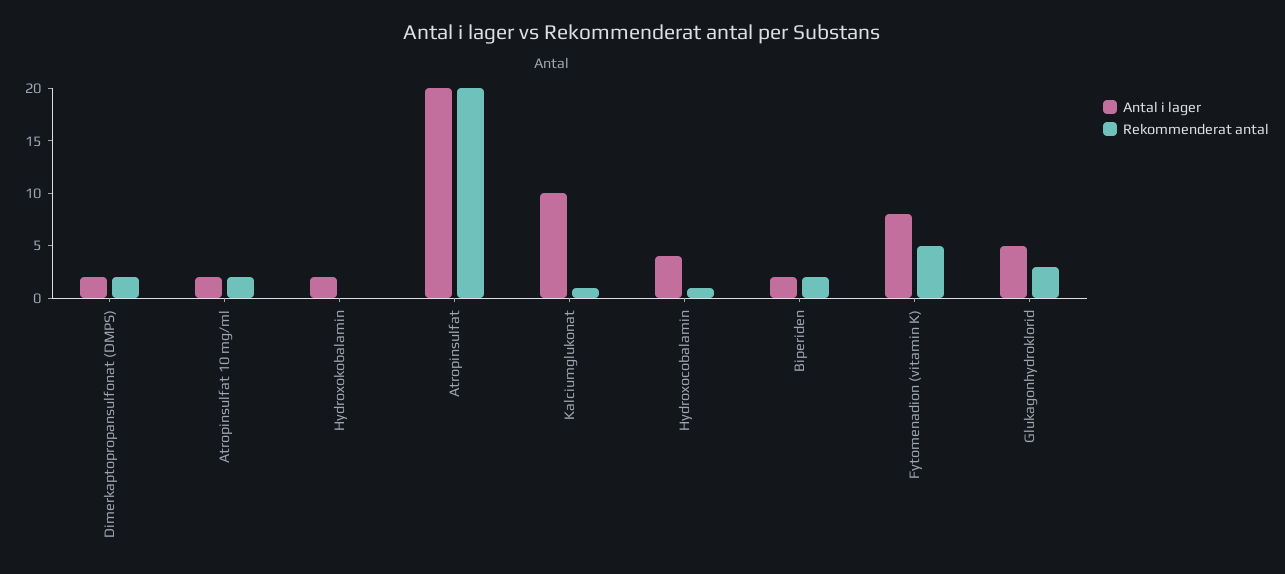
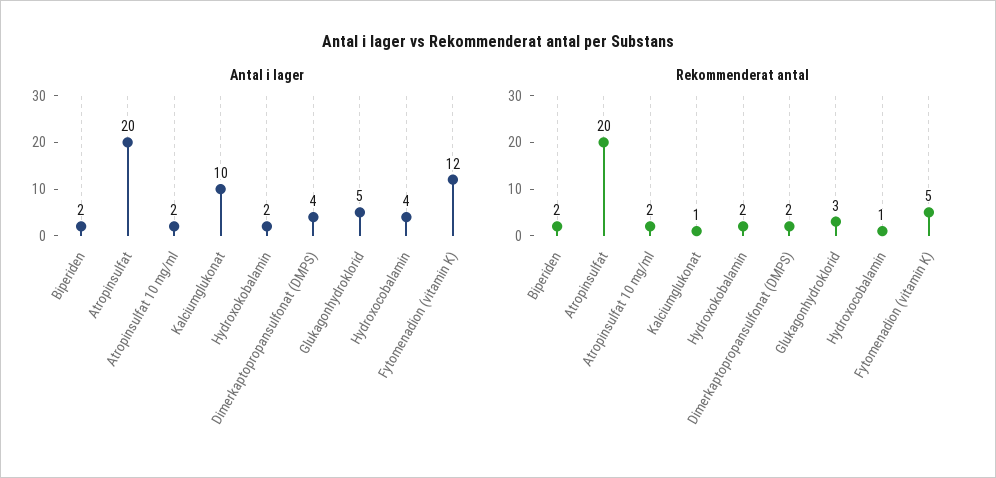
  {
    "Antal i lager": {
-     "Dimerkaptopropansulfonat (DMPS)": 2,
+     "Dimerkaptopropansulfonat (DMPS)": 4,
      "Atropinsulfat 10 mg/ml": 2,
      "Hydroxokobalamin": 2,
      "Atropinsulfat": 20,
      "Kalciumglukonat": 10,
      "Hydroxocobalamin": 4,
      "Biperiden": 2,
-     "Fytomenadion (vitamin K)": 8,
+     "Fytomenadion (vitamin K)": 12,
      "Glukagonhydroklorid": 5
    },
    "Rekommenderat antal": {
      "Dimerkaptopropansulfonat (DMPS)": 2,
      "Atropinsulfat 10 mg/ml": 2,
-     "Hydroxokobalamin": 0,
+     "Hydroxokobalamin": 2,
      "Atropinsulfat": 20,
      "Kalciumglukonat": 1,
      "Hydroxocobalamin": 1,
      "Biperiden": 2,
      "Fytomenadion (vitamin K)": 5,
      "Glukagonhydroklorid": 3
    }
  }

